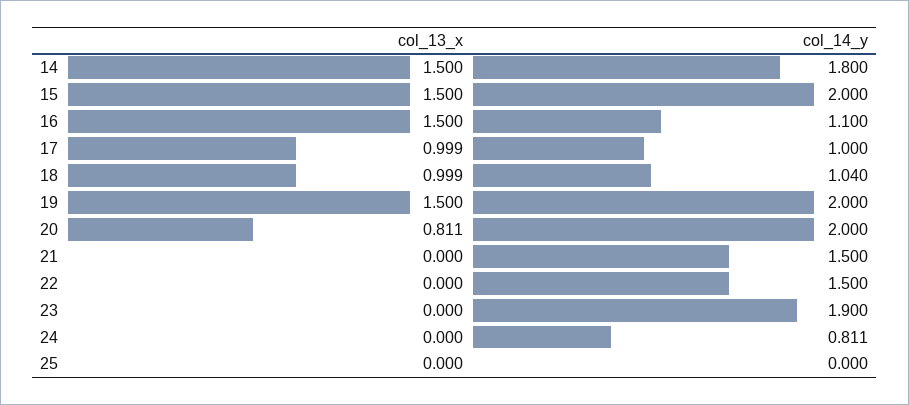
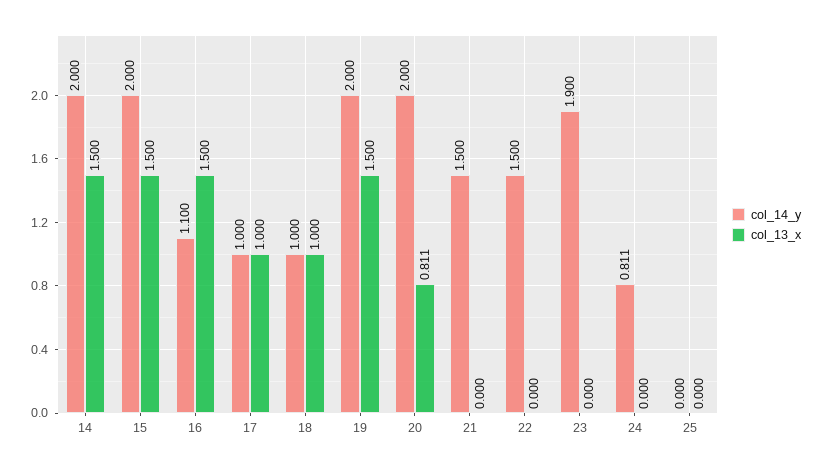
  {
    "col_13_x": {
      "14": 1.5,
      "15": 1.5,
      "16": 1.5,
-     "17": 0.999,
+     "17": 1,
-     "18": 0.999,
+     "18": 1,
      "19": 1.5,
      "20": 0.811,
      "21": 0,
      "22": 0,
      "23": 0,
      "24": 0,
      "25": 0
    },
    "col_14_y": {
-     "14": 1.8,
+     "14": 2,
      "15": 2,
      "16": 1.1,
      "17": 1,
-     "18": 1.04,
+     "18": 1,
      "19": 2,
      "20": 2,
      "21": 1.5,
      "22": 1.5,
      "23": 1.9,
      "24": 0.811,
      "25": 0
    }
  }

